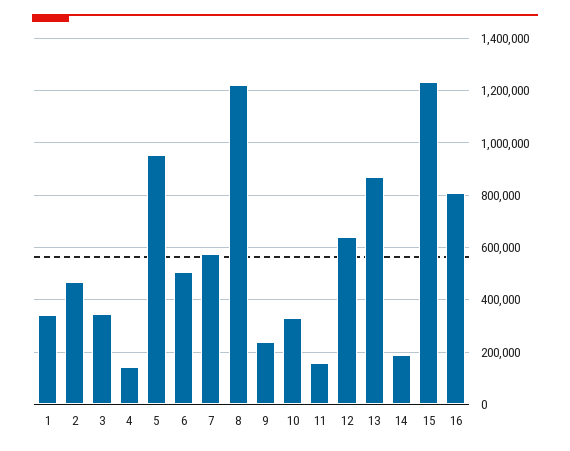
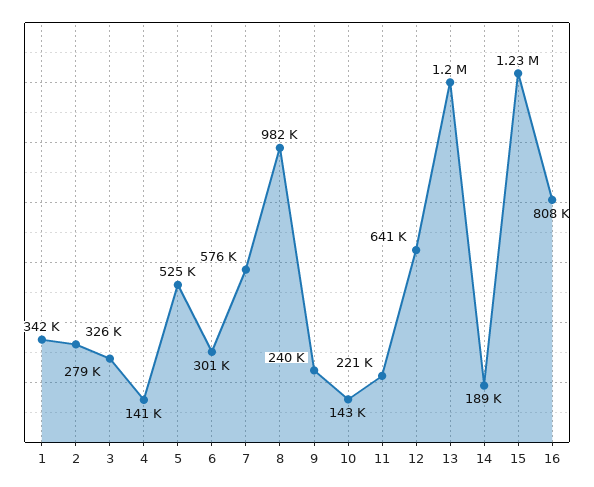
  {
    "1": 342000,
-   "2": 475000,
+   "2": 326000,
-   "3": 350000,
+   "3": 279000,
    "4": 141000,
-   "5": 950000,
+   "5": 525000,
-   "6": 500000,
+   "6": 301000,
    "7": 576000,
-   "8": 1225000,
+   "8": 982000,
    "9": 240000,
-   "10": 325000,
+   "10": 143000,
-   "11": 150000,
+   "11": 221000,
    "12": 641000,
-   "13": 875000,
+   "13": 1200000,
    "14": 189000,
    "15": 1230000,
    "16": 808000
  }

